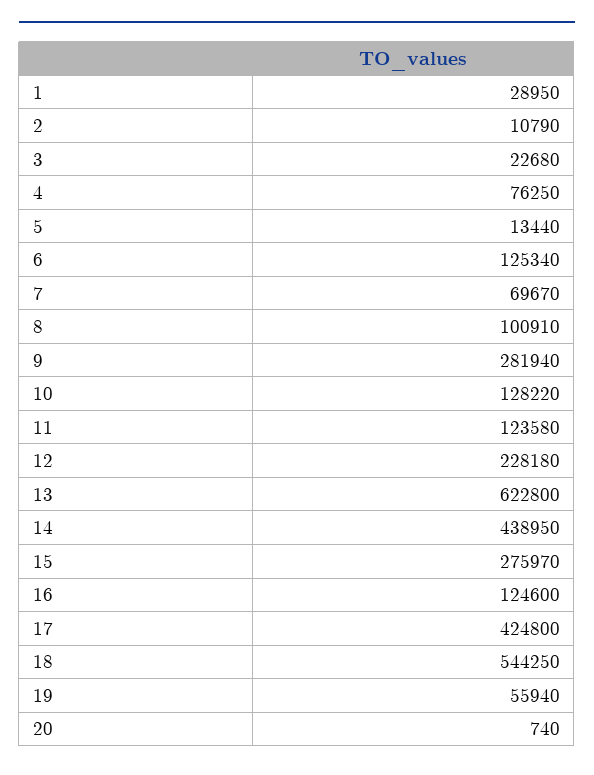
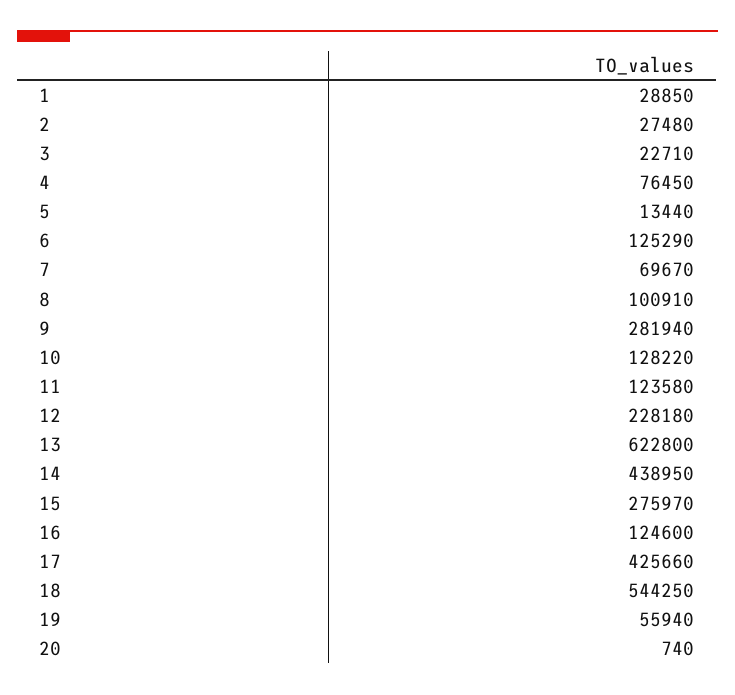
  {
-   "1": 28950,
+   "1": 28850,
-   "2": 10790,
+   "2": 27480,
-   "3": 22680,
+   "3": 22710,
-   "4": 76250,
+   "4": 76450,
    "5": 13440,
-   "6": 125340,
+   "6": 125290,
    "7": 69670,
    "8": 100910,
    "9": 281940,
    "10": 128220,
    "11": 123580,
    "12": 228180,
    "13": 622800,
    "14": 438950,
    "15": 275970,
    "16": 124600,
-   "17": 424800,
+   "17": 425660,
    "18": 544250,
    "19": 55940,
    "20": 740
  }

